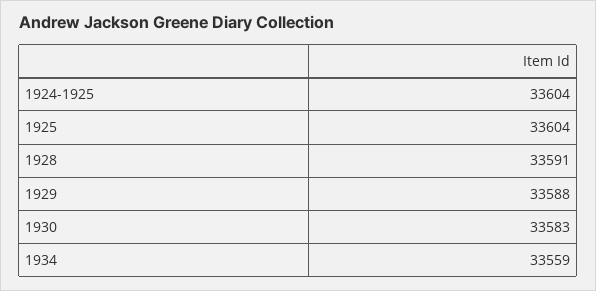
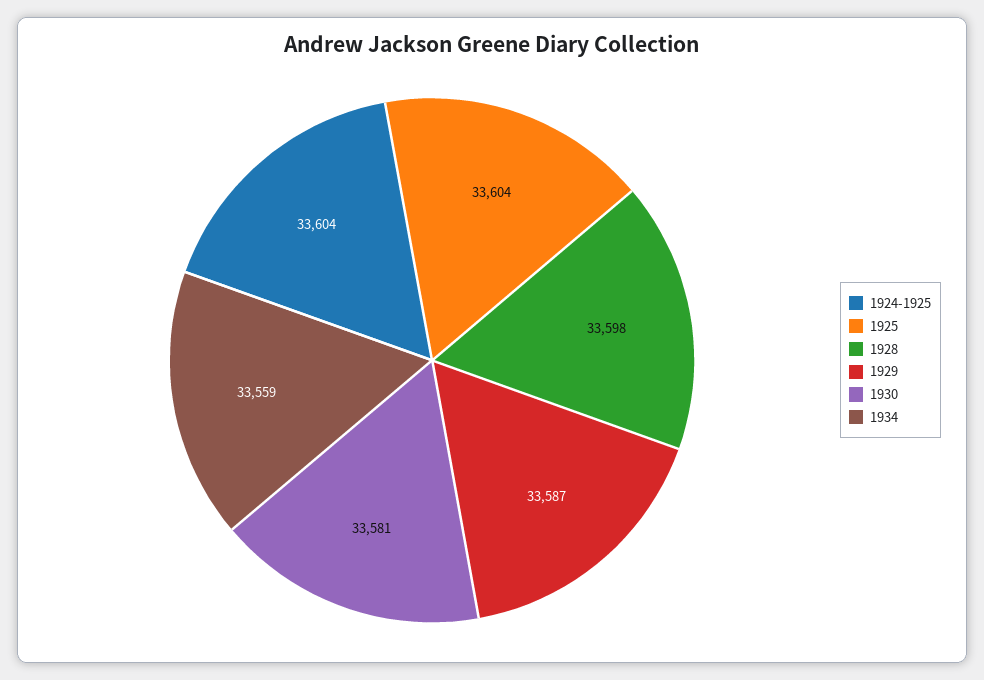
  {
    "1924-1925": 33604,
    "1925": 33604,
-   "1928": 33591,
+   "1928": 33598,
-   "1929": 33588,
+   "1929": 33587,
-   "1930": 33583,
+   "1930": 33581,
    "1934": 33559
  }

